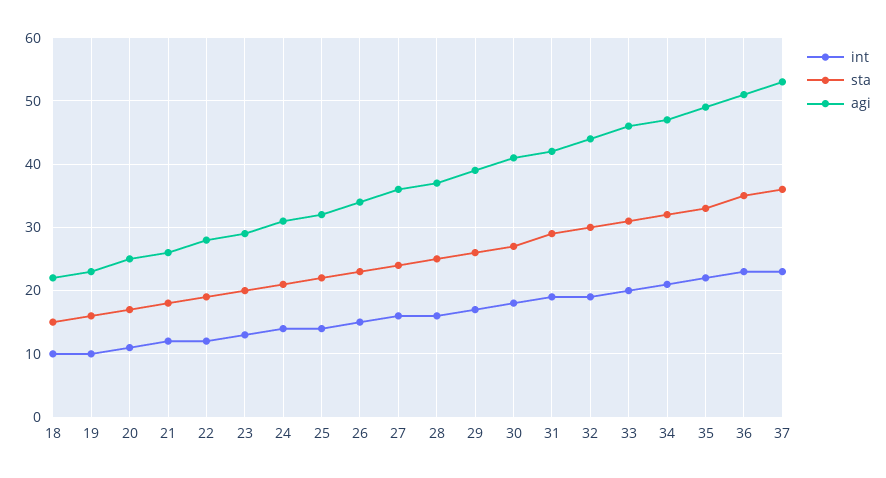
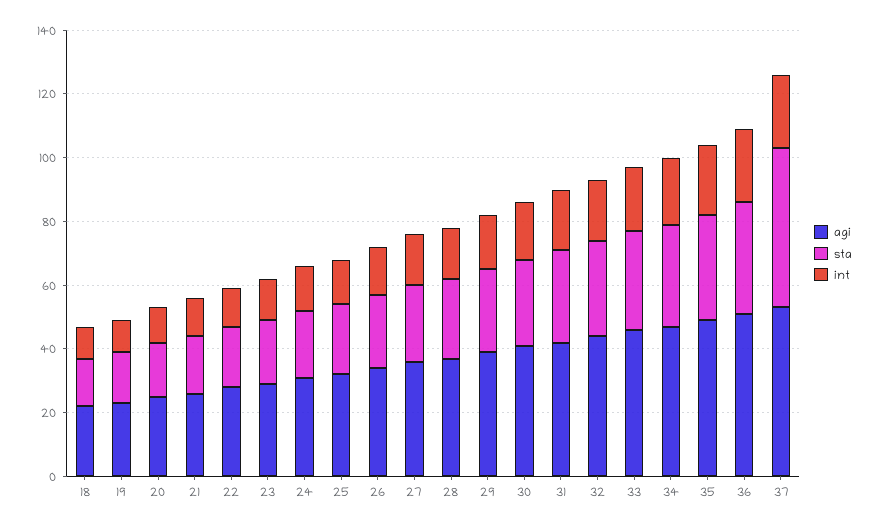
  {
    "int": {
      "18": 10,
      "19": 10,
      "20": 11,
      "21": 12,
      "22": 12,
      "23": 13,
      "24": 14,
      "25": 14,
      "26": 15,
      "27": 16,
      "28": 16,
      "29": 17,
      "30": 18,
      "31": 19,
      "32": 19,
      "33": 20,
      "34": 21,
      "35": 22,
      "36": 23,
      "37": 23
    },
    "sta": {
      "18": 15,
      "19": 16,
      "20": 17,
      "21": 18,
      "22": 19,
      "23": 20,
      "24": 21,
      "25": 22,
      "26": 23,
      "27": 24,
      "28": 25,
      "29": 26,
      "30": 27,
      "31": 29,
      "32": 30,
      "33": 31,
      "34": 32,
      "35": 33,
      "36": 35,
-     "37": 36
+     "37": 50
    },
    "agi": {
      "18": 22,
      "19": 23,
      "20": 25,
      "21": 26,
      "22": 28,
      "23": 29,
      "24": 31,
      "25": 32,
      "26": 34,
      "27": 36,
      "28": 37,
      "29": 39,
      "30": 41,
      "31": 42,
      "32": 44,
      "33": 46,
      "34": 47,
      "35": 49,
      "36": 51,
      "37": 53
    }
  }

